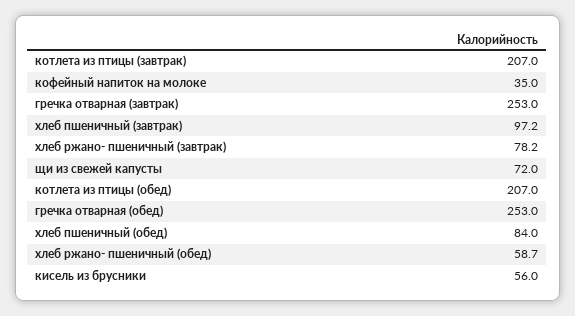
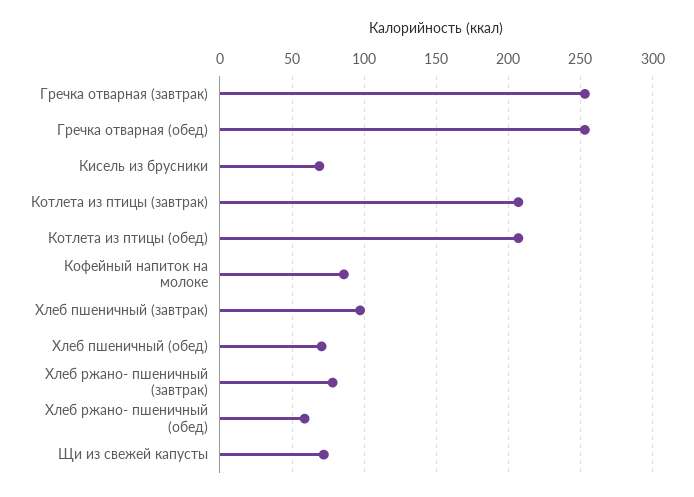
  {
    "котлета из птицы (завтрак)": 207,
-   "кофейный напиток на молоке": 35,
+   "кофейный напиток на молоке": 85,
    "гречка отварная (завтрак)": 253,
    "хлеб пшеничный (завтрак)": 97.2,
    "хлеб ржано- пшеничный (завтрак)": 78.2,
    "щи из свежей капусты": 72,
    "котлета из птицы (обед)": 207,
    "гречка отварная (обед)": 253,
-   "хлеб пшеничный (обед)": 84,
+   "хлеб пшеничный (обед)": 70,
    "хлеб ржано- пшеничный (обед)": 58.7,
-   "кисель из брусники": 56
+   "кисель из брусники": 70
  }

